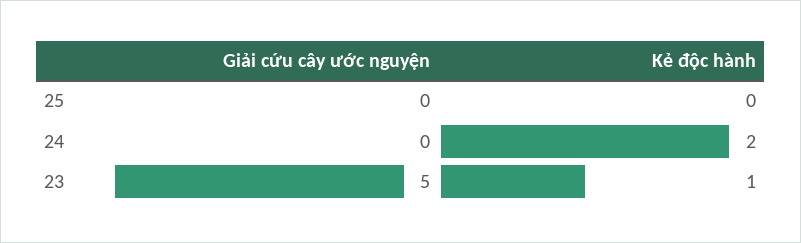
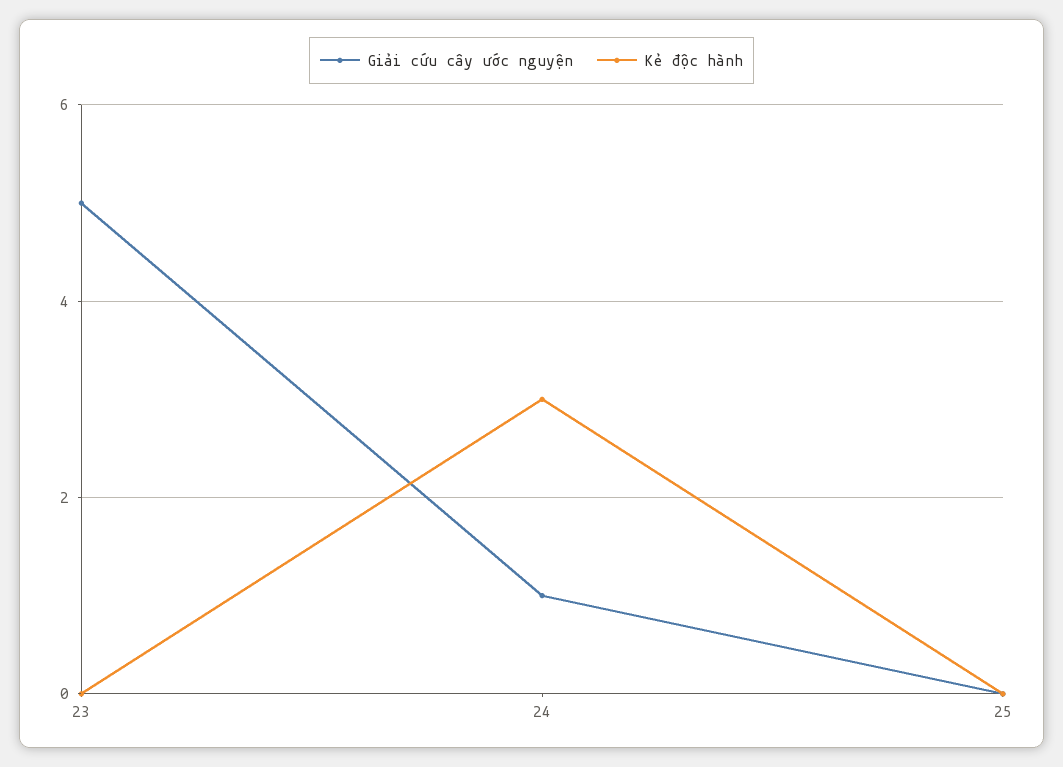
  {
    "Giải cứu cây ước nguyện": {
      "25": 0,
-     "24": 0,
+     "24": 1,
      "23": 5
    },
    "Kẻ độc hành": {
      "25": 0,
-     "24": 2,
+     "24": 3,
-     "23": 1
+     "23": 0
    }
  }

